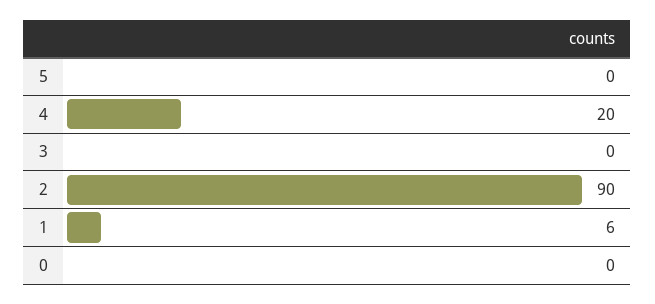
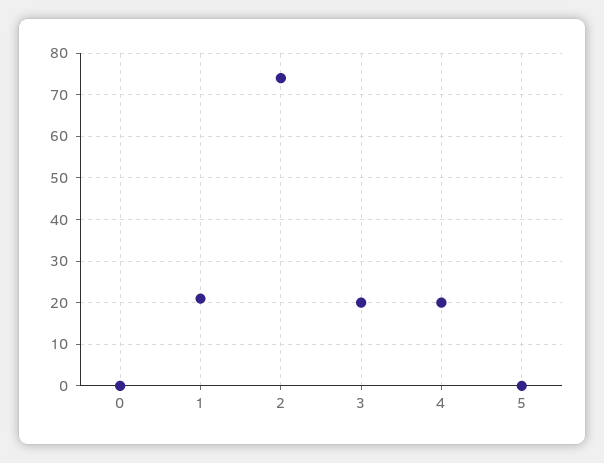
  {
    "5": 0,
    "4": 20,
-   "3": 0,
+   "3": 20,
-   "2": 90,
+   "2": 75,
-   "1": 6,
+   "1": 20,
    "0": 0
  }

